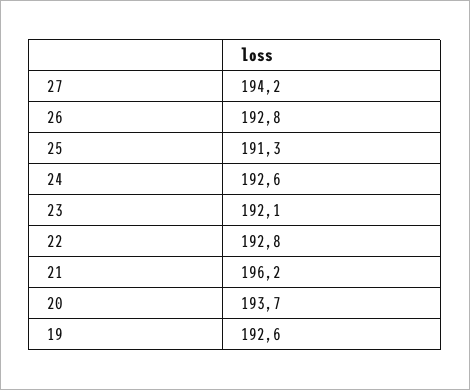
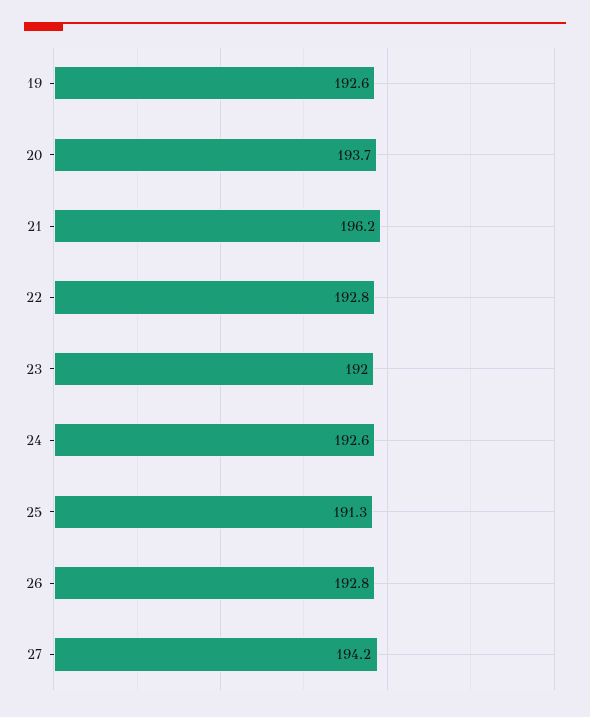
  {
    "27": 194.2,
    "26": 192.8,
    "25": 191.3,
    "24": 192.6,
-   "23": 192.1,
+   "23": 192,
    "22": 192.8,
    "21": 196.2,
    "20": 193.7,
    "19": 192.6
  }

